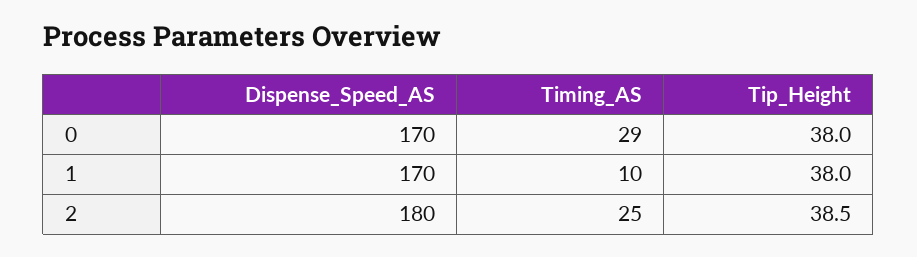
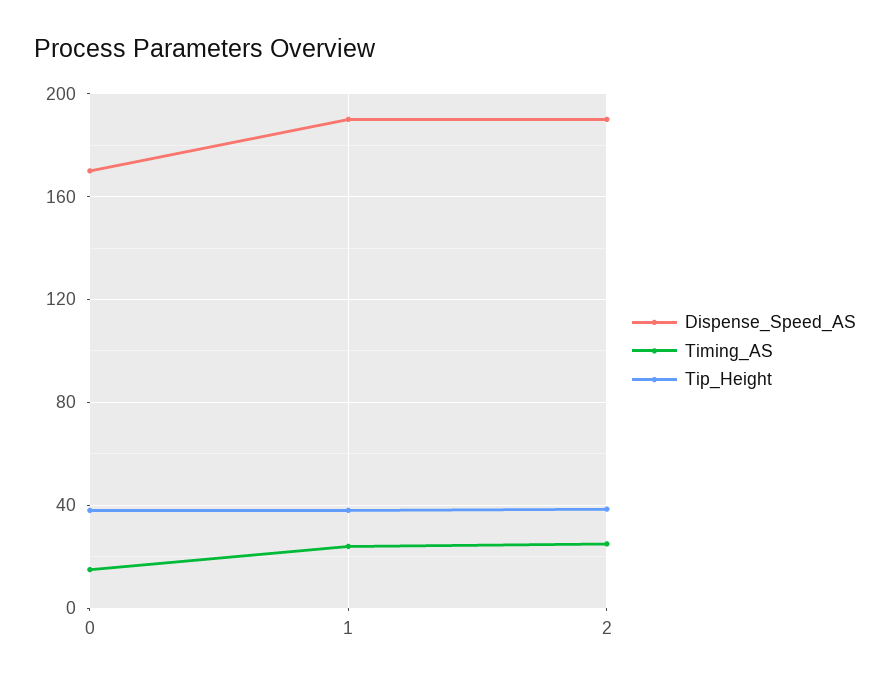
  {
    "Dispense_Speed_AS": {
      "0": 170,
-     "1": 170,
+     "1": 190,
-     "2": 180
+     "2": 190
    },
    "Timing_AS": {
-     "0": 29,
+     "0": 15,
-     "1": 10,
+     "1": 25,
      "2": 25
    },
    "Tip_Height": {
      "0": 38,
      "1": 38,
      "2": 38.5
    }
  }

